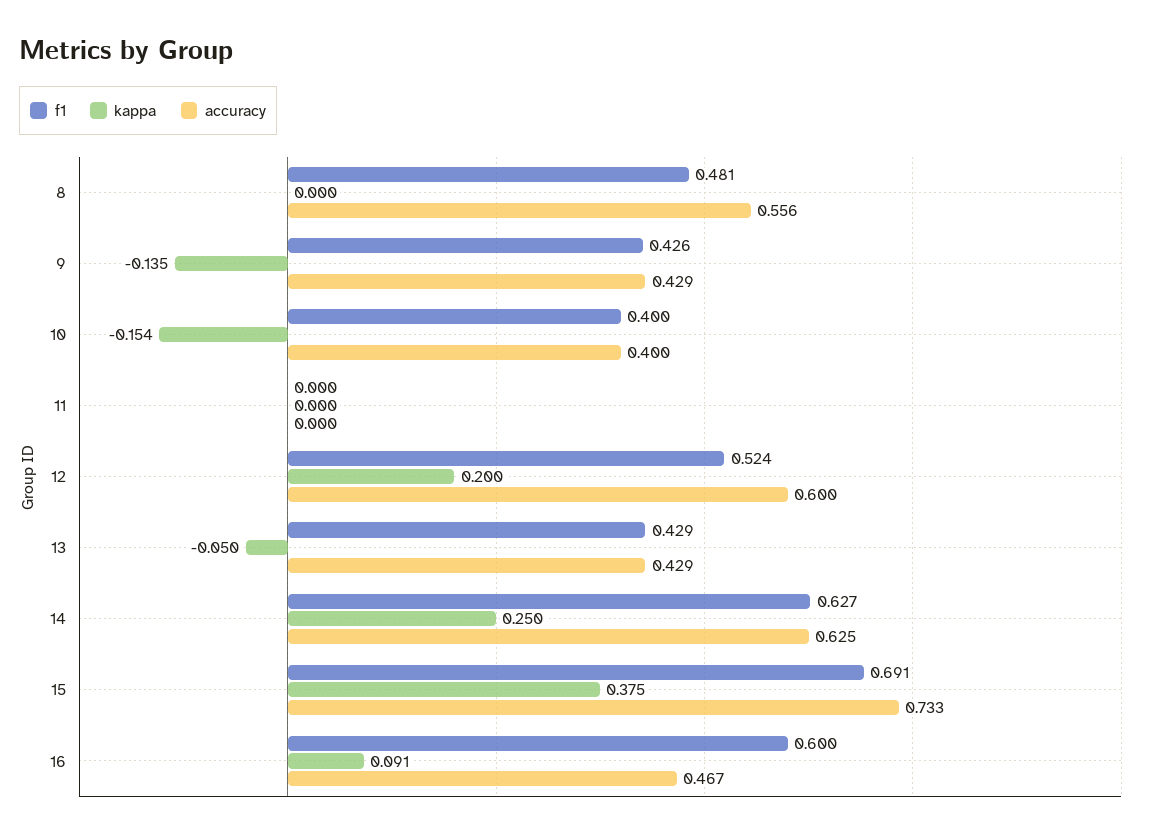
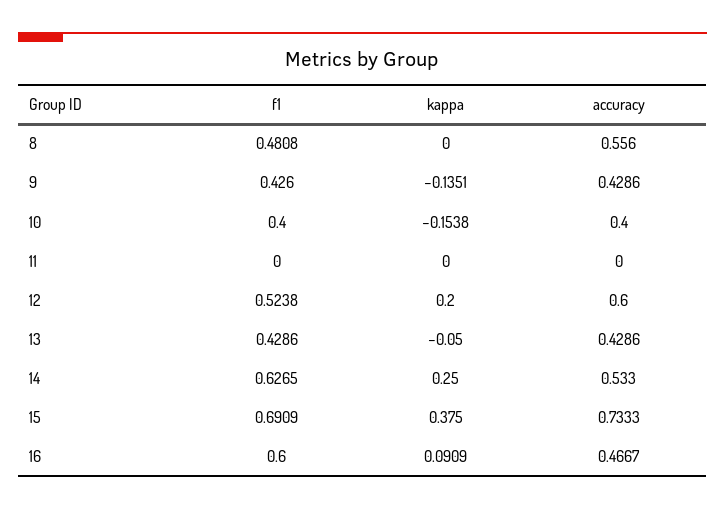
  {
    "f1": {
      "8": 0.4808,
      "9": 0.426,
      "10": 0.4,
      "11": 0,
      "12": 0.5238,
      "13": 0.4286,
      "14": 0.6265,
      "15": 0.6909,
      "16": 0.6
    },
    "kappa": {
      "8": 0,
      "9": -0.1351,
      "10": -0.1538,
      "11": 0,
      "12": 0.2,
      "13": -0.05,
      "14": 0.25,
      "15": 0.375,
      "16": 0.0909
    },
    "accuracy": {
      "8": 0.556,
      "9": 0.4286,
      "10": 0.4,
      "11": 0,
      "12": 0.6,
      "13": 0.4286,
-     "14": 0.625,
+     "14": 0.533,
      "15": 0.7333,
      "16": 0.4667
    }
  }

